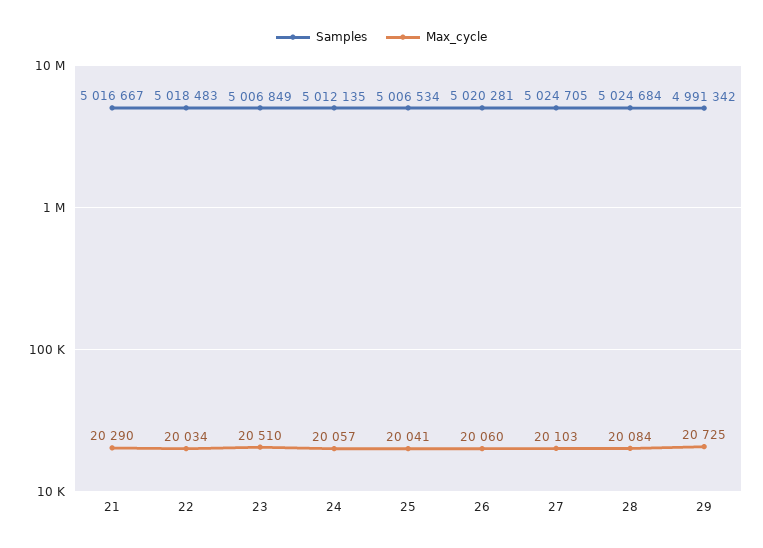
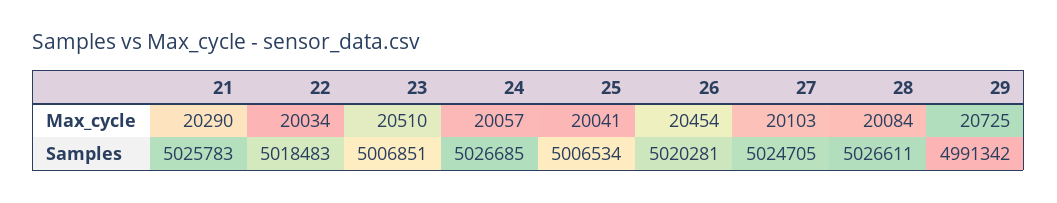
  {
    "Samples": {
-     "21": 5016667,
+     "21": 5025783,
      "22": 5018483,
-     "23": 5006849,
+     "23": 5006851,
-     "24": 5012135,
+     "24": 5026685,
      "25": 5006534,
      "26": 5020281,
      "27": 5024705,
-     "28": 5024684,
+     "28": 5026611,
      "29": 4991342
    },
    "Max_cycle": {
      "21": 20290,
      "22": 20034,
      "23": 20510,
      "24": 20057,
      "25": 20041,
-     "26": 20060,
+     "26": 20454,
      "27": 20103,
      "28": 20084,
      "29": 20725
    }
  }

